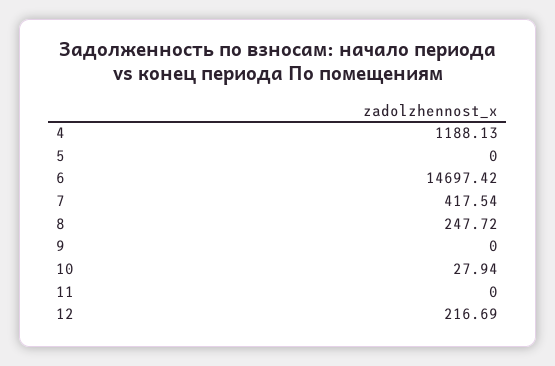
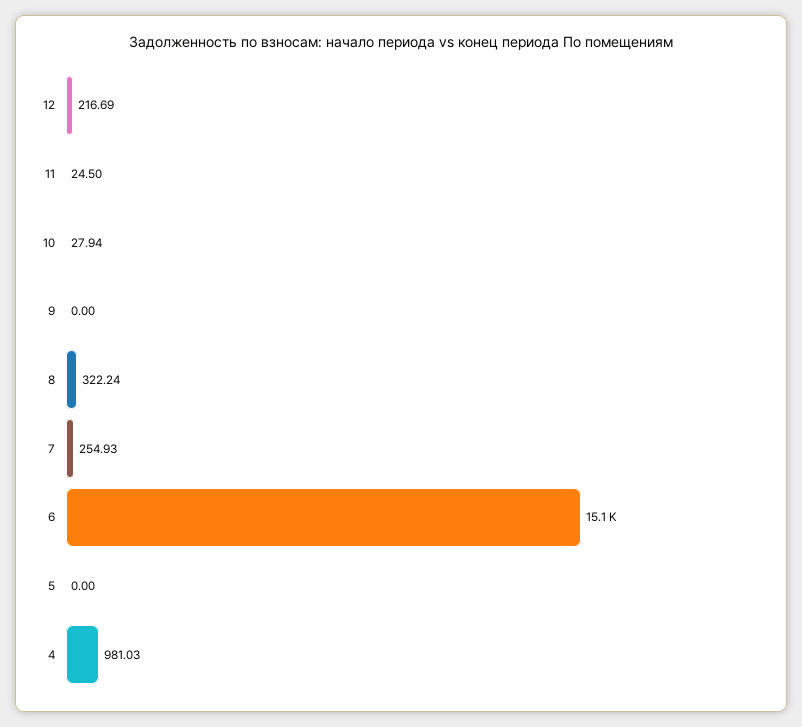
  {
-   "4": 1188.13,
+   "4": 981.03,
    "5": 0,
-   "6": 14697.42,
+   "6": 15100,
-   "7": 417.54,
+   "7": 254.93,
-   "8": 247.72,
+   "8": 322.24,
    "9": 0,
    "10": 27.94,
-   "11": 0,
+   "11": 24.5,
    "12": 216.69
  }

